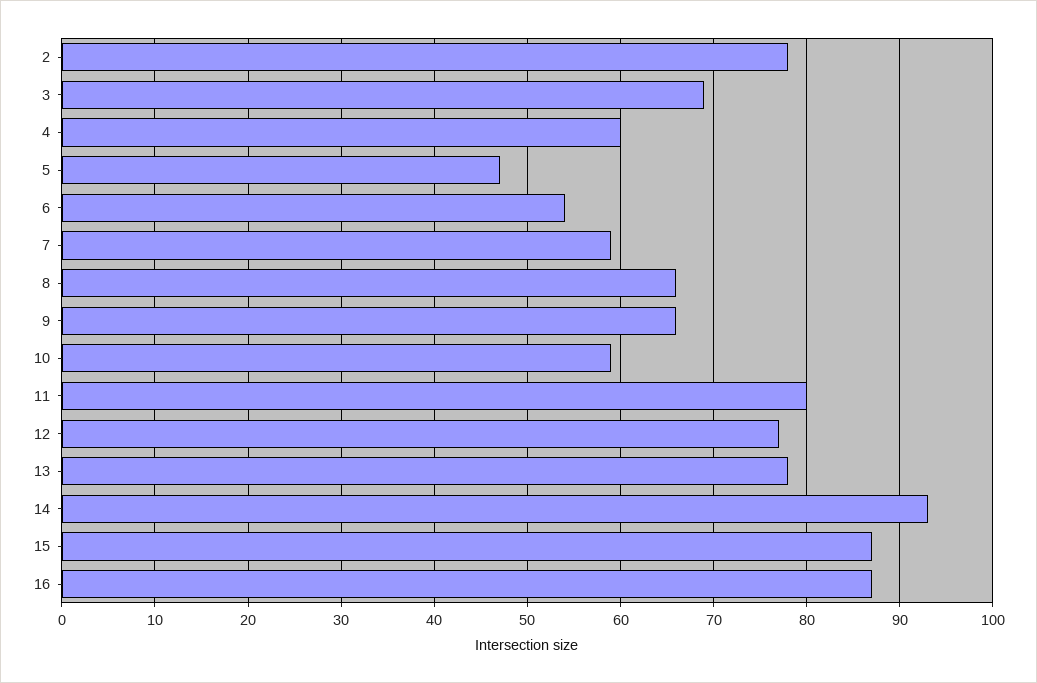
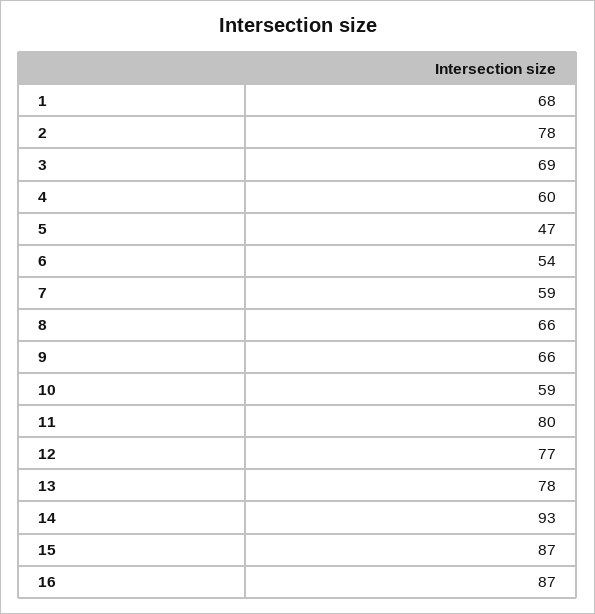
  {
    "2": 78,
    "3": 69,
    "4": 60,
    "5": 47,
    "6": 54,
    "7": 59,
    "8": 66,
    "9": 66,
    "10": 59,
    "11": 80,
    "12": 77,
    "13": 78,
    "14": 93,
    "15": 87,
-   "16": 87
+   "16": 87,
+   "1": 68
  }

